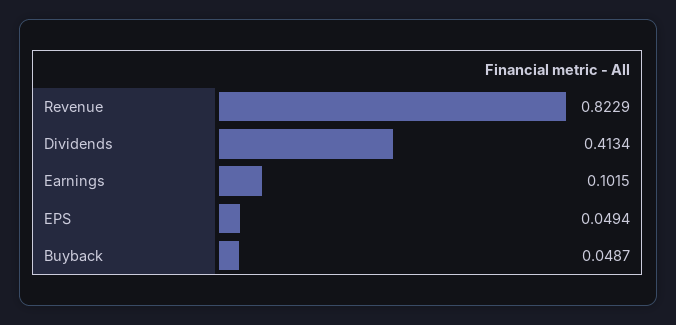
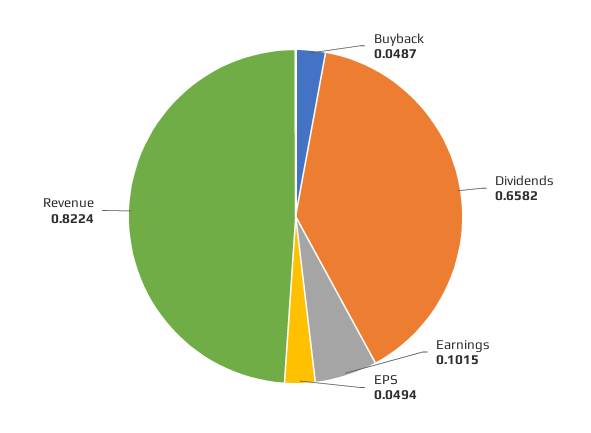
  {
-   "Revenue": 0.8229,
+   "Revenue": 0.8224,
-   "Dividends": 0.4134,
+   "Dividends": 0.6582,
    "Earnings": 0.1015,
    "EPS": 0.0494,
    "Buyback": 0.0487
  }

